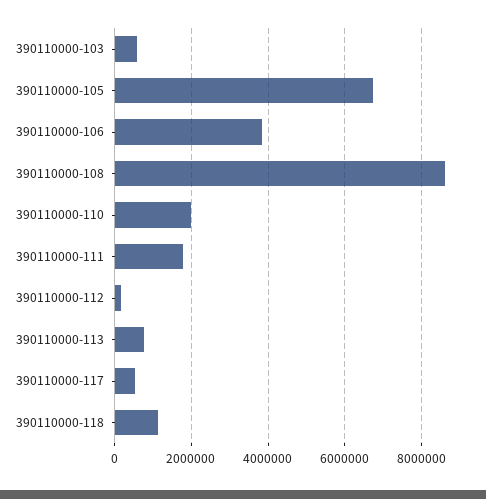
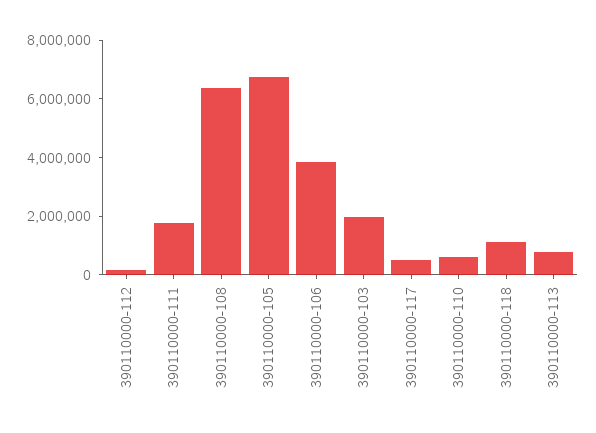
  {
-   "390110000-103": 600000,
+   "390110000-103": 2000000,
    "390110000-105": 6800000,
    "390110000-106": 3800000,
-   "390110000-108": 8600000,
+   "390110000-108": 6500000,
-   "390110000-110": 2000000,
+   "390110000-110": 500000,
    "390110000-111": 1800000,
    "390110000-112": 200000,
    "390110000-113": 800000,
    "390110000-117": 600000,
    "390110000-118": 1200000
  }

